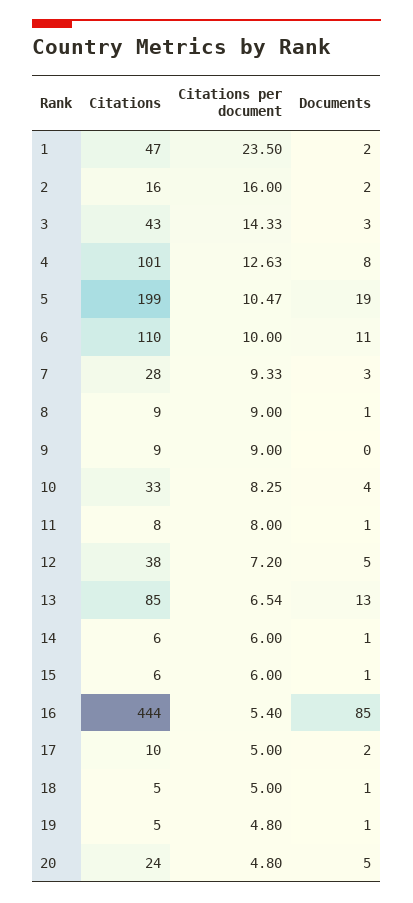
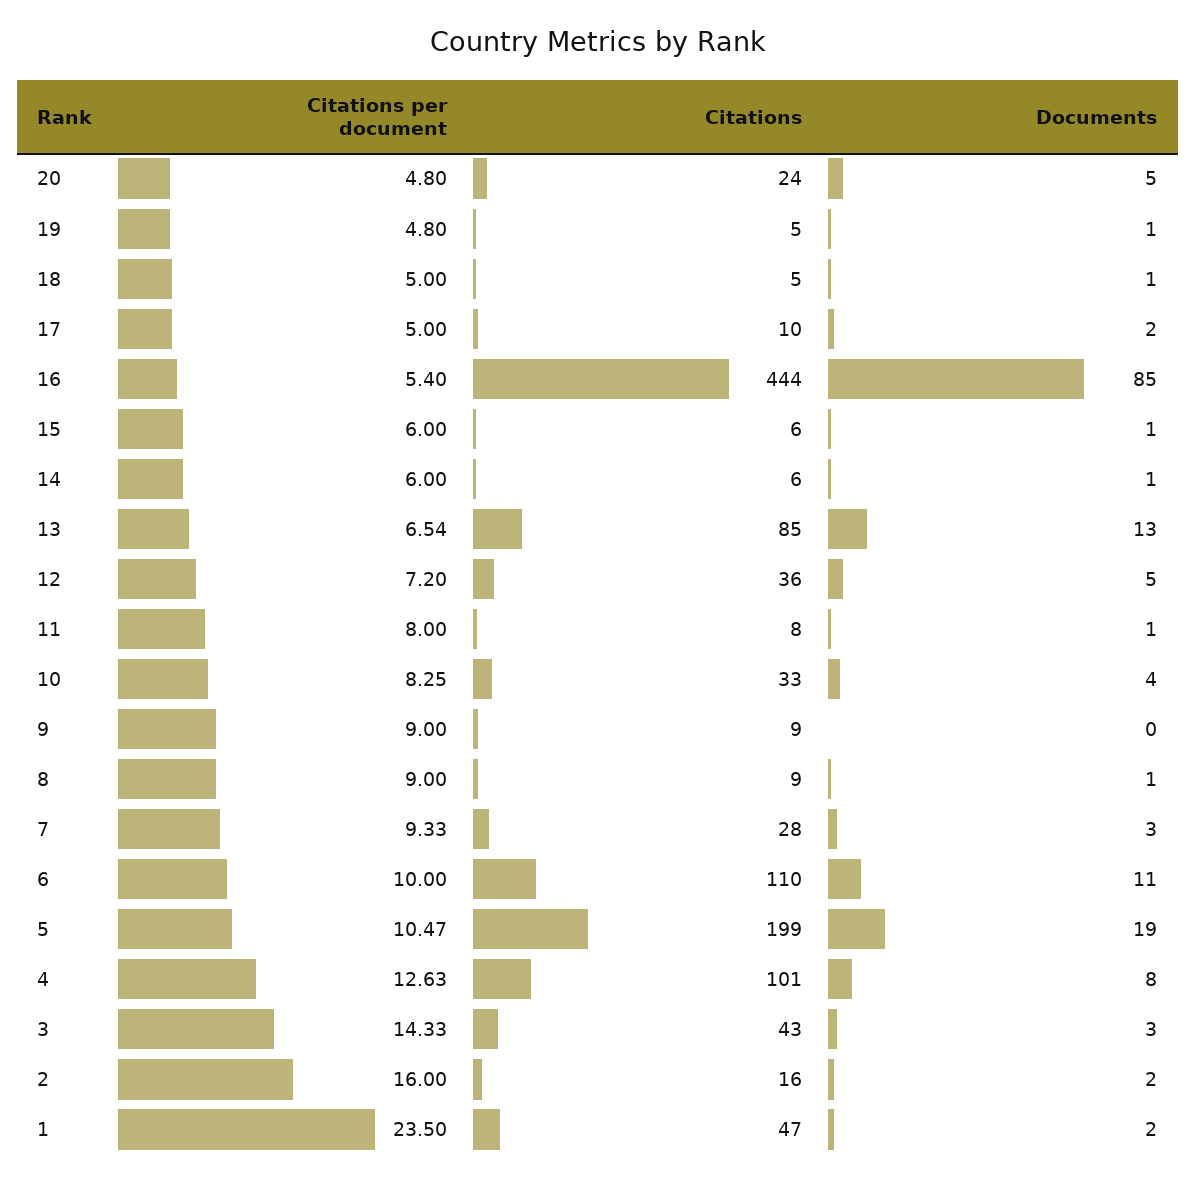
  {
    "Citations": {
      "1": 47,
      "2": 16,
      "3": 43,
      "4": 101,
      "5": 199,
      "6": 110,
      "7": 28,
      "8": 9,
      "9": 9,
      "10": 33,
      "11": 8,
-     "12": 38,
+     "12": 36,
      "13": 85,
      "14": 6,
      "15": 6,
      "16": 444,
      "17": 10,
      "18": 5,
      "19": 5,
      "20": 24
    },
    "Citations per document": {
      "1": 23.5,
      "2": 16,
      "3": 14.33,
      "4": 12.63,
      "5": 10.47,
      "6": 10,
      "7": 9.33,
      "8": 9,
      "9": 9,
      "10": 8.25,
      "11": 8,
      "12": 7.2,
      "13": 6.54,
      "14": 6,
      "15": 6,
      "16": 5.4,
      "17": 5,
      "18": 5,
      "19": 4.8,
      "20": 4.8
    },
    "Documents": {
      "1": 2,
      "2": 2,
      "3": 3,
      "4": 8,
      "5": 19,
      "6": 11,
      "7": 3,
      "8": 1,
      "9": 0,
      "10": 4,
      "11": 1,
      "12": 5,
      "13": 13,
      "14": 1,
      "15": 1,
      "16": 85,
      "17": 2,
      "18": 1,
      "19": 1,
      "20": 5
    }
  }

